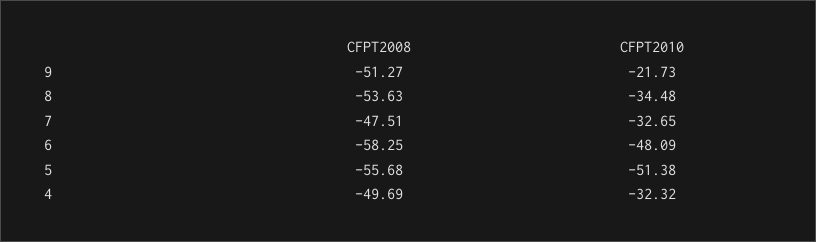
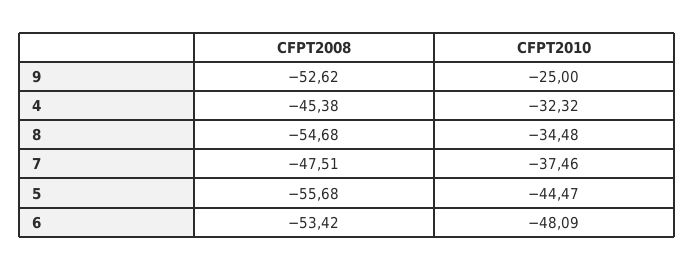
  {
    "CFPT2008": {
-     "9": -51.27,
+     "9": -52.62,
-     "8": -53.63,
+     "8": -54.68,
      "7": -47.51,
-     "6": -58.25,
+     "6": -53.42,
      "5": -55.68,
-     "4": -49.69
+     "4": -45.38
    },
    "CFPT2010": {
-     "9": -21.73,
+     "9": -25,
      "8": -34.48,
-     "7": -32.65,
+     "7": -37.46,
      "6": -48.09,
-     "5": -51.38,
+     "5": -44.47,
      "4": -32.32
    }
  }

